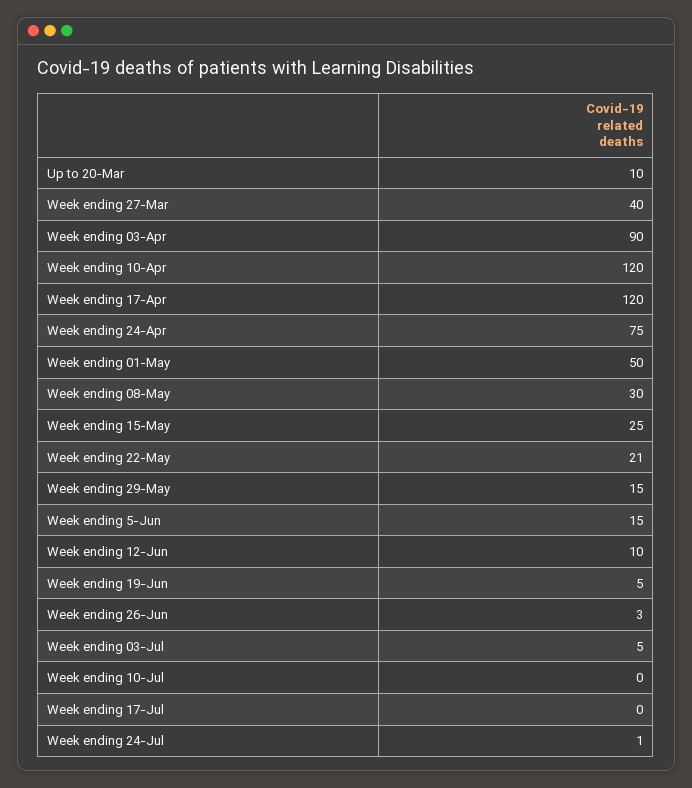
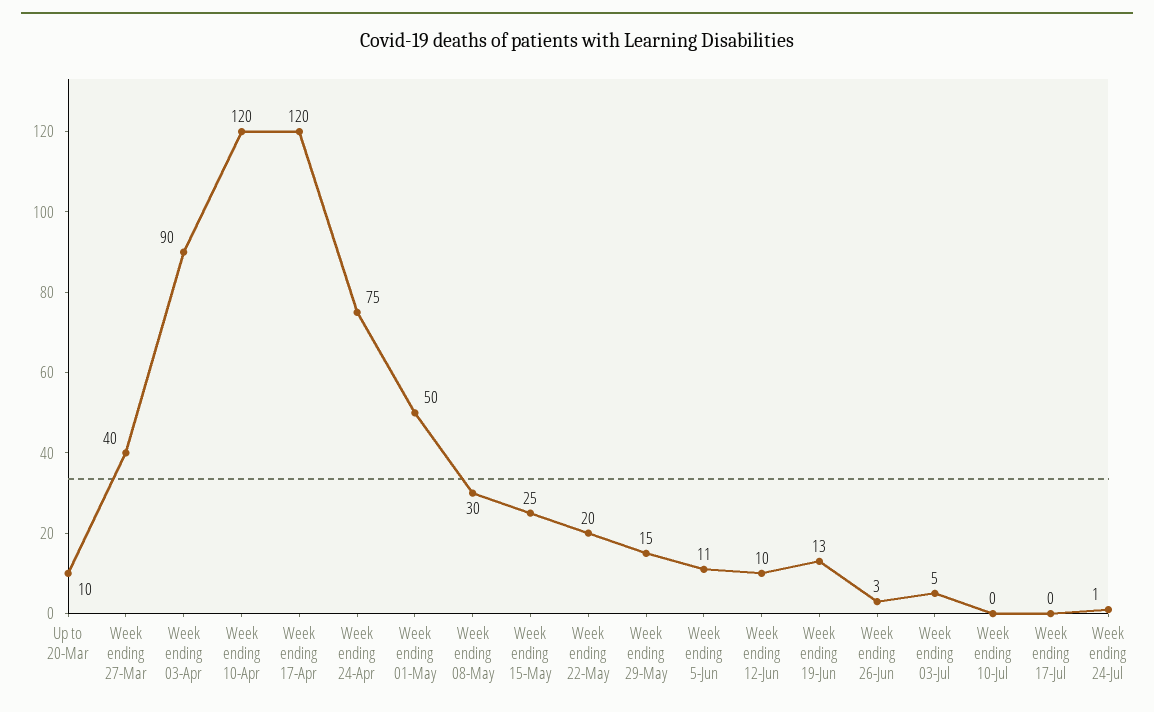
  {
    "Up to 20-Mar": 10,
    "Week ending 27-Mar": 40,
    "Week ending 03-Apr": 90,
    "Week ending 10-Apr": 120,
    "Week ending 17-Apr": 120,
    "Week ending 24-Apr": 75,
    "Week ending 01-May": 50,
    "Week ending 08-May": 30,
    "Week ending 15-May": 25,
-   "Week ending 22-May": 21,
+   "Week ending 22-May": 20,
    "Week ending 29-May": 15,
-   "Week ending 5-Jun": 15,
+   "Week ending 5-Jun": 11,
    "Week ending 12-Jun": 10,
-   "Week ending 19-Jun": 5,
+   "Week ending 19-Jun": 13,
    "Week ending 26-Jun": 3,
    "Week ending 03-Jul": 5,
    "Week ending 10-Jul": 0,
    "Week ending 17-Jul": 0,
    "Week ending 24-Jul": 1
  }

